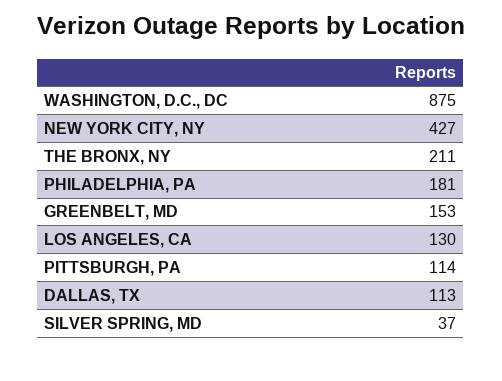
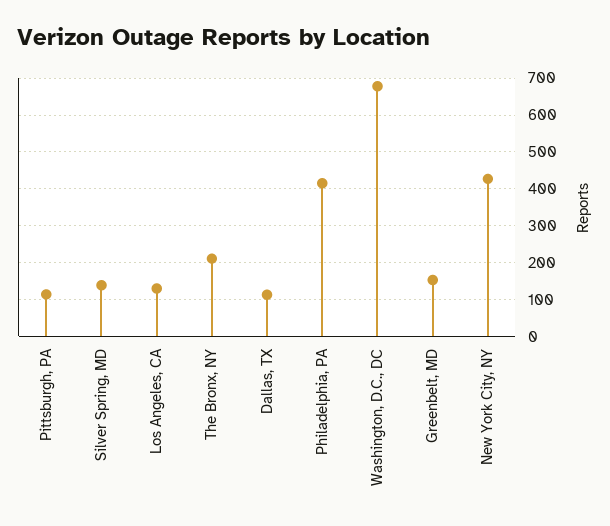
  {
-   "WASHINGTON, D.C., DC": 875,
+   "WASHINGTON, D.C., DC": 680,
    "NEW YORK CITY, NY": 427,
    "THE BRONX, NY": 211,
-   "PHILADELPHIA, PA": 181,
+   "PHILADELPHIA, PA": 420,
    "GREENBELT, MD": 153,
    "LOS ANGELES, CA": 130,
    "PITTSBURGH, PA": 114,
    "DALLAS, TX": 113,
-   "SILVER SPRING, MD": 37
+   "SILVER SPRING, MD": 140
  }

